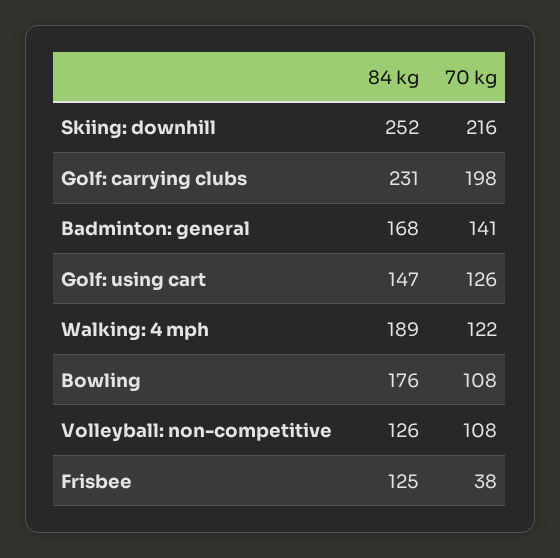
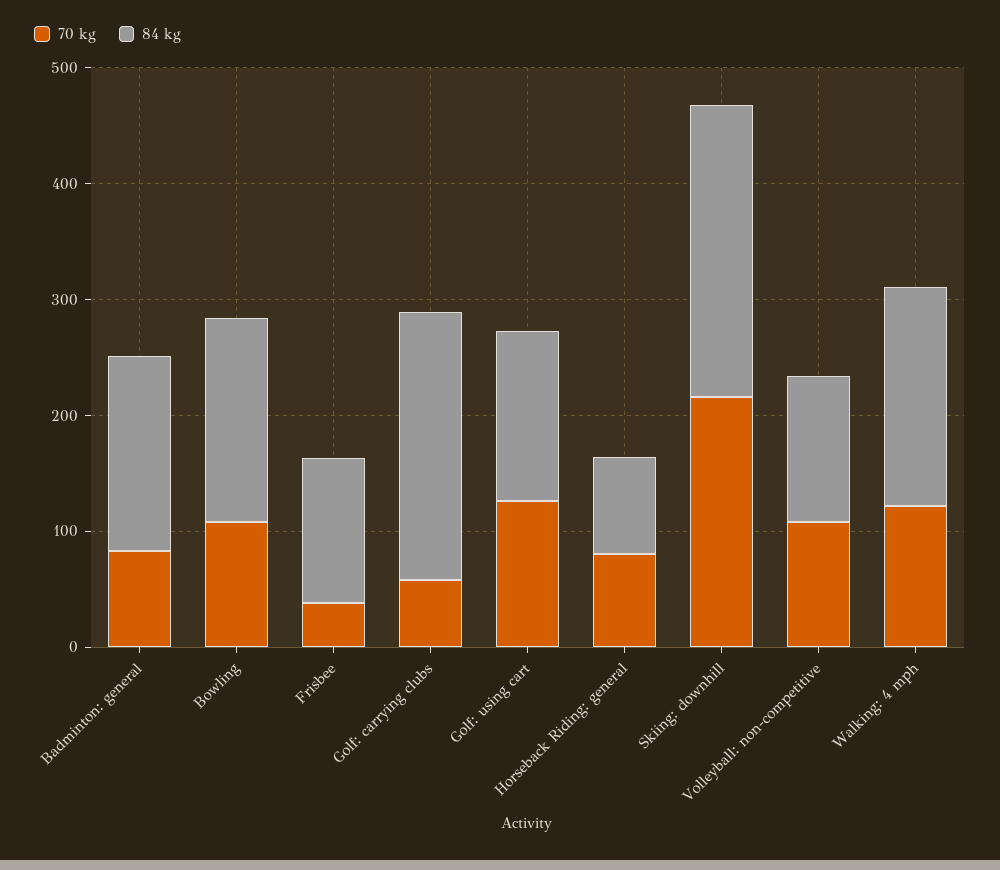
  {
    "84 kg": {
      "Skiing: downhill": 252,
      "Golf: carrying clubs": 231,
      "Badminton: general": 168,
      "Golf: using cart": 147,
      "Walking: 4 mph": 189,
      "Bowling": 176,
      "Volleyball: non-competitive": 126,
-     "Frisbee": 125
+     "Frisbee": 125,
+     "Horseback Riding: general": 80
    },
    "70 kg": {
      "Skiing: downhill": 216,
-     "Golf: carrying clubs": 198,
+     "Golf: carrying clubs": 60,
-     "Badminton: general": 141,
+     "Badminton: general": 80,
      "Golf: using cart": 126,
      "Walking: 4 mph": 122,
      "Bowling": 108,
      "Volleyball: non-competitive": 108,
-     "Frisbee": 38
+     "Frisbee": 38,
+     "Horseback Riding: general": 80
    }
  }

